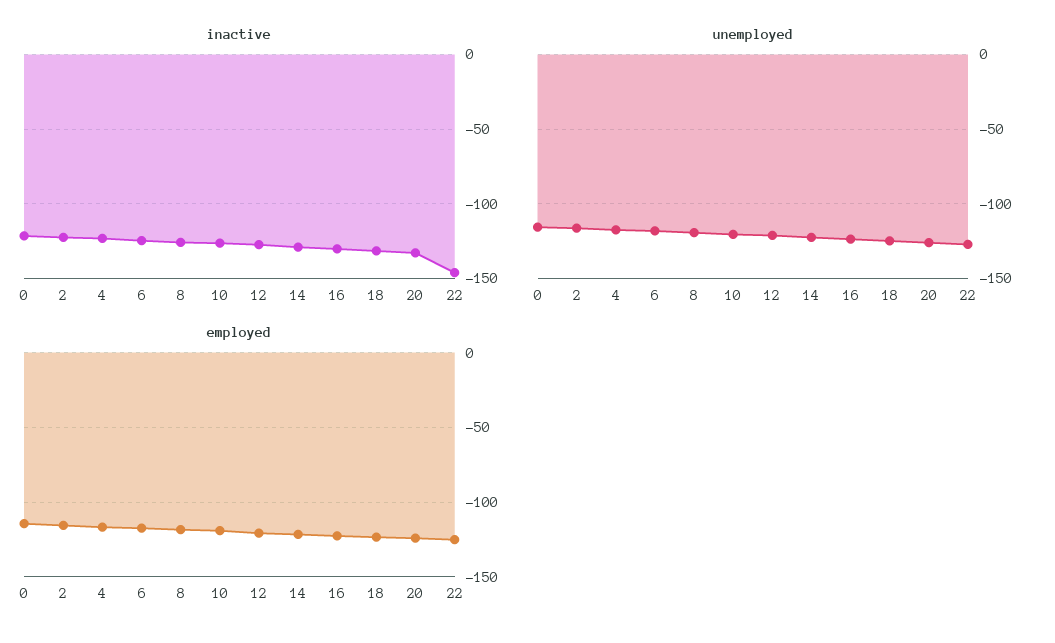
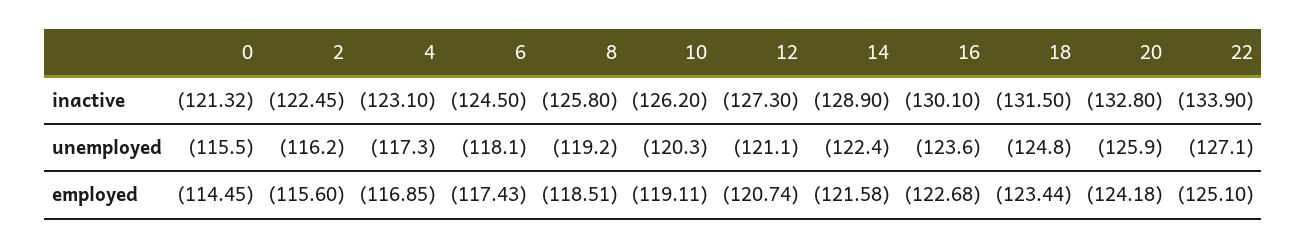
  {
    "inactive": {
      "0": -121.32,
      "2": -122.45,
      "4": -123.1,
      "6": -124.5,
      "8": -125.8,
      "10": -126.2,
      "12": -127.3,
      "14": -128.9,
      "16": -130.1,
      "18": -131.5,
      "20": -132.8,
-     "22": -145
+     "22": -133.9
    },
    "unemployed": {
      "0": -115.5,
      "2": -116.2,
      "4": -117.3,
      "6": -118.1,
      "8": -119.2,
      "10": -120.3,
      "12": -121.1,
      "14": -122.4,
      "16": -123.6,
      "18": -124.8,
      "20": -125.9,
      "22": -127.1
    },
    "employed": {
      "0": -114.45,
      "2": -115.6,
      "4": -116.85,
      "6": -117.43,
      "8": -118.51,
      "10": -119.11,
      "12": -120.74,
      "14": -121.58,
      "16": -122.68,
      "18": -123.44,
      "20": -124.18,
      "22": -125.1
    }
  }

